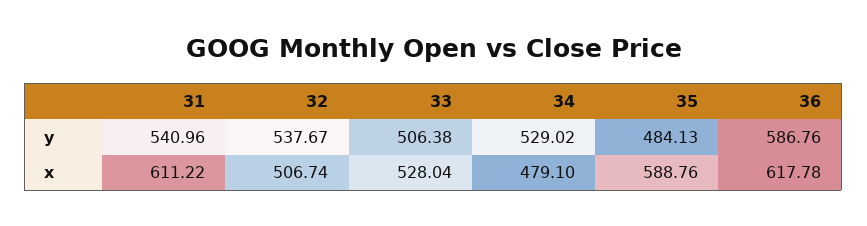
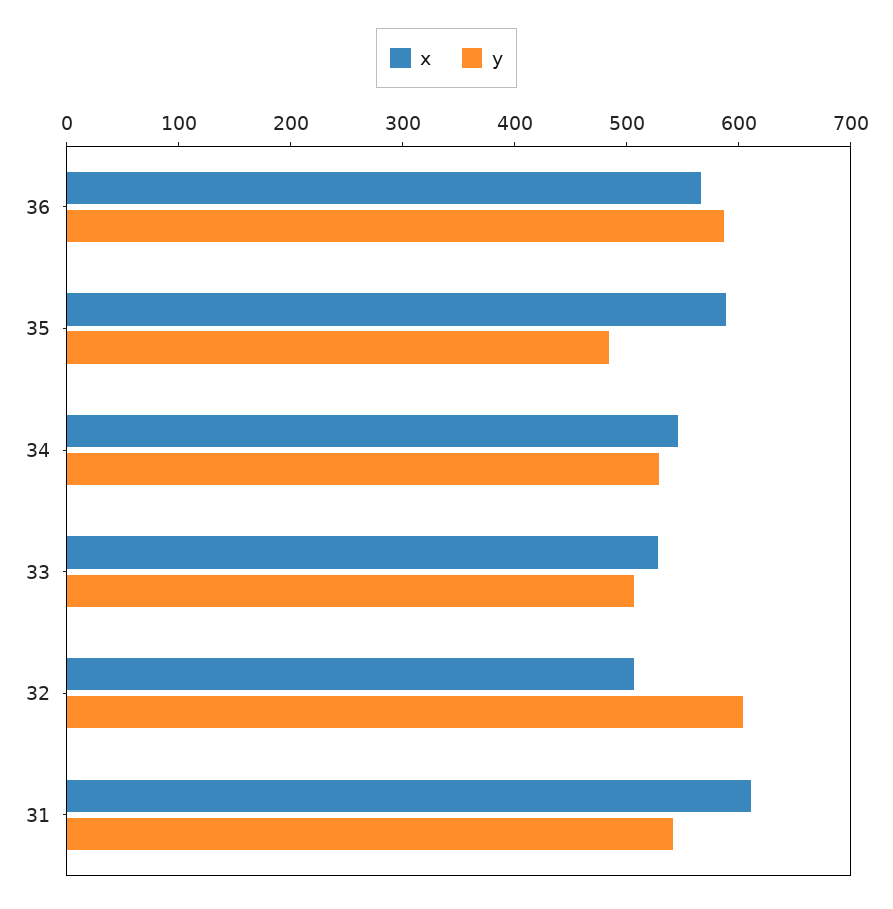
  {
    "y": {
      "31": 540.96,
-     "32": 537.67,
+     "32": 600,
      "33": 506.38,
      "34": 529.02,
      "35": 484.13,
      "36": 586.76
    },
    "x": {
      "31": 611.22,
      "32": 506.74,
      "33": 528.04,
-     "34": 479.1,
+     "34": 540,
      "35": 588.76,
-     "36": 617.78
+     "36": 560
    }
  }

